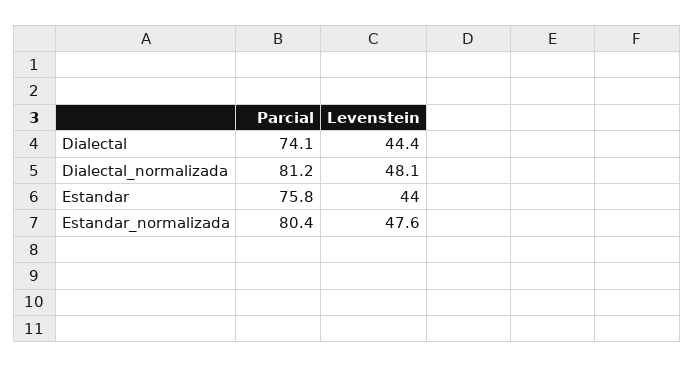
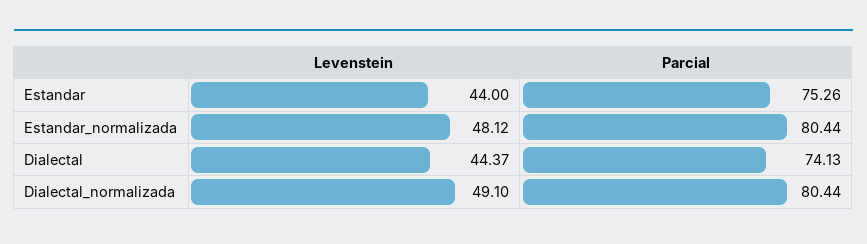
  {
    "Parcial": {
      "Dialectal": 74.13,
-     "Dialectal_normalizada": 81.2,
+     "Dialectal_normalizada": 80.44,
-     "Estandar": 75.8,
+     "Estandar": 75.26,
      "Estandar_normalizada": 80.44
    },
    "Levenstein": {
      "Dialectal": 44.37,
-     "Dialectal_normalizada": 48.1,
+     "Dialectal_normalizada": 49.1,
      "Estandar": 44,
-     "Estandar_normalizada": 47.6
+     "Estandar_normalizada": 48.12
    }
  }

